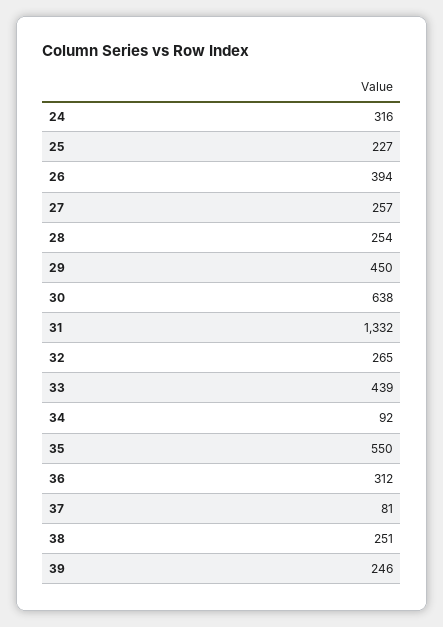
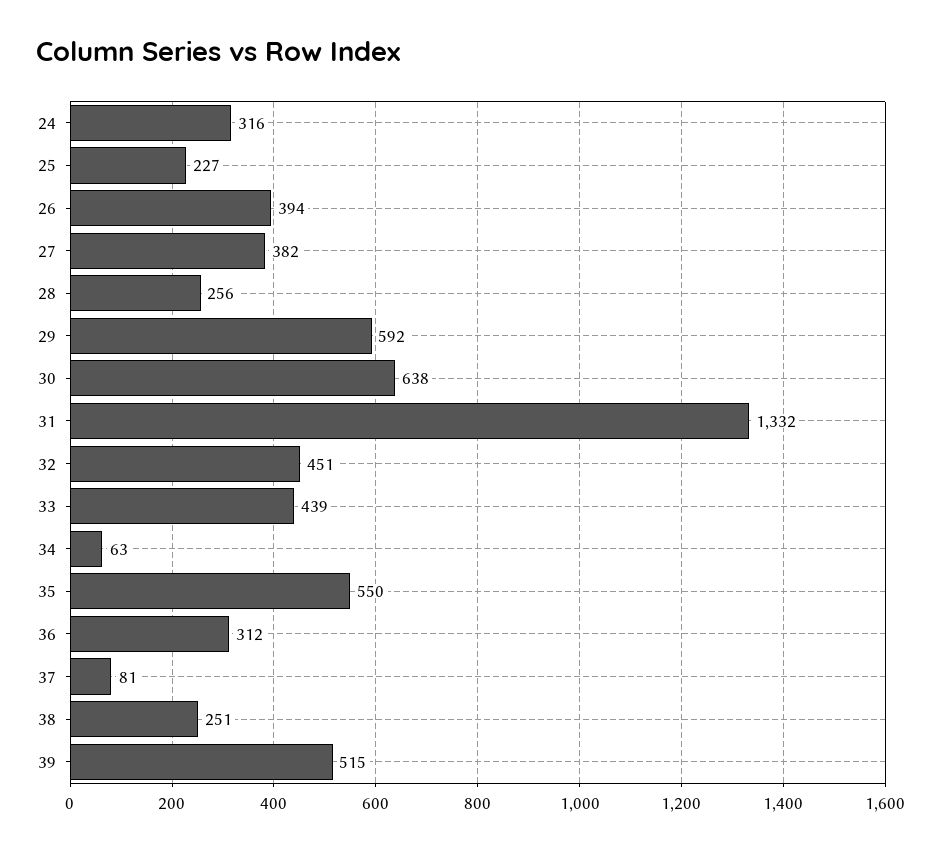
  {
    "24": 316,
    "25": 227,
    "26": 394,
-   "27": 257,
+   "27": 382,
-   "28": 254,
+   "28": 256,
-   "29": 450,
+   "29": 592,
    "30": 638,
    "31": 1332,
-   "32": 265,
+   "32": 451,
    "33": 439,
-   "34": 92,
+   "34": 63,
    "35": 550,
    "36": 312,
    "37": 81,
    "38": 251,
-   "39": 246
+   "39": 515
  }

